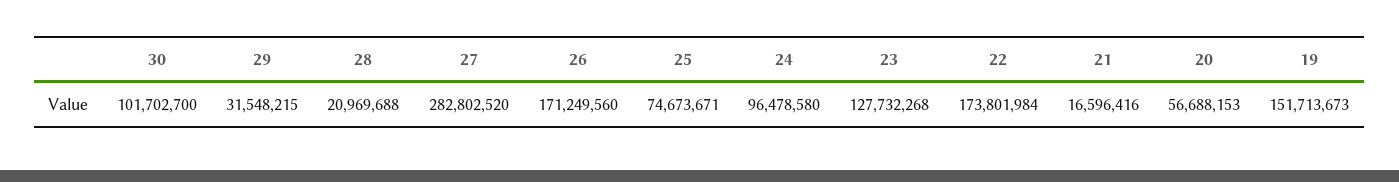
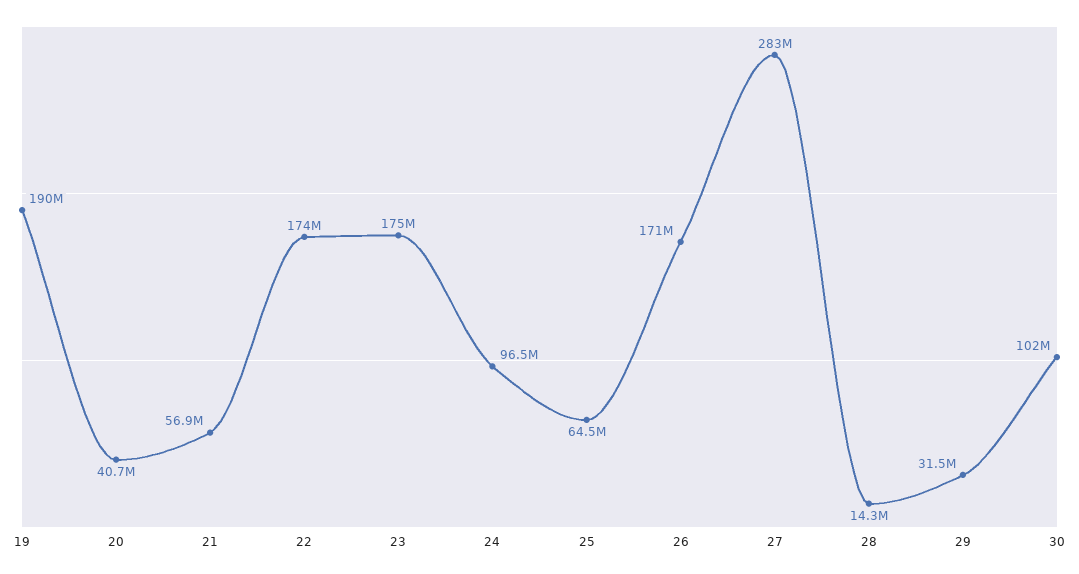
  {
    "30": 101702700,
    "29": 31548215,
-   "28": 20969688,
+   "28": 14300000,
    "27": 282802520,
    "26": 171249560,
-   "25": 74673671,
+   "25": 64500000,
    "24": 96478580,
-   "23": 127732268,
+   "23": 175000000,
    "22": 173801984,
-   "21": 16596416,
+   "21": 56900000,
-   "20": 56688153,
+   "20": 40700000,
-   "19": 151713673
+   "19": 190000000
  }

